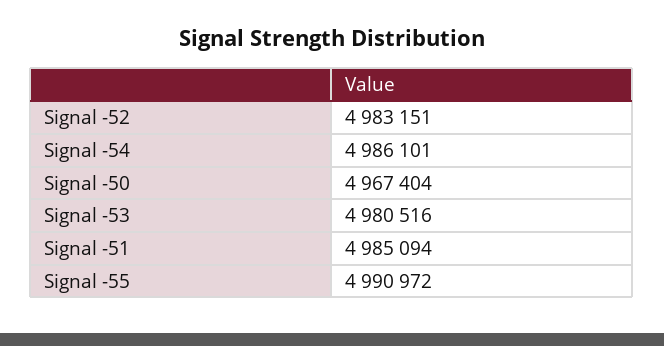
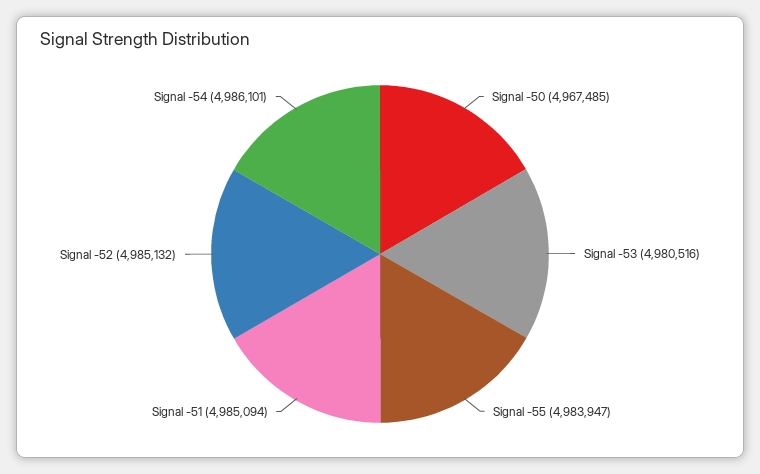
  {
-   "Signal -52": 4983151,
+   "Signal -52": 4985132,
    "Signal -54": 4986101,
-   "Signal -50": 4967404,
+   "Signal -50": 4967485,
    "Signal -53": 4980516,
    "Signal -51": 4985094,
-   "Signal -55": 4990972
+   "Signal -55": 4983947
  }

